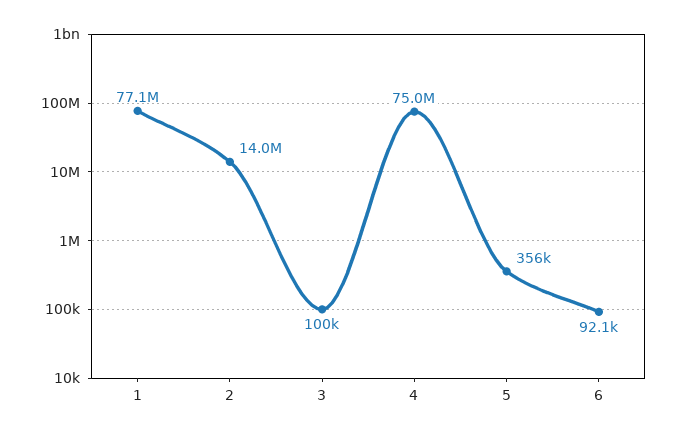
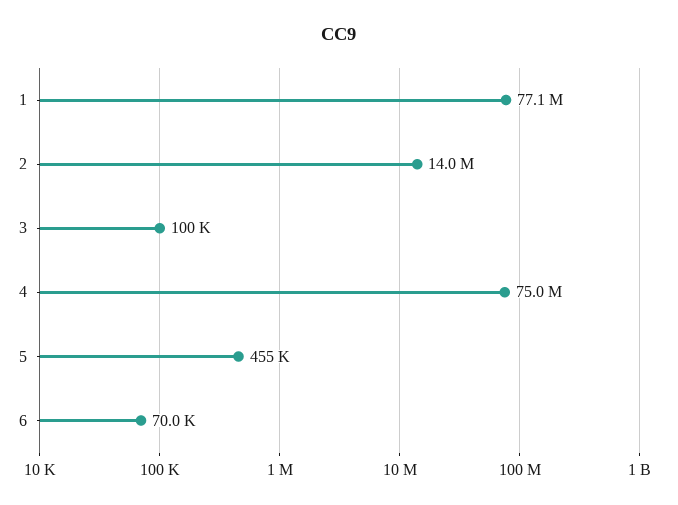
  {
    "1": 77100000,
    "2": 14000000,
    "3": 100000,
    "4": 75000000,
-   "5": 356000,
+   "5": 455000,
-   "6": 92100
+   "6": 70000
  }

